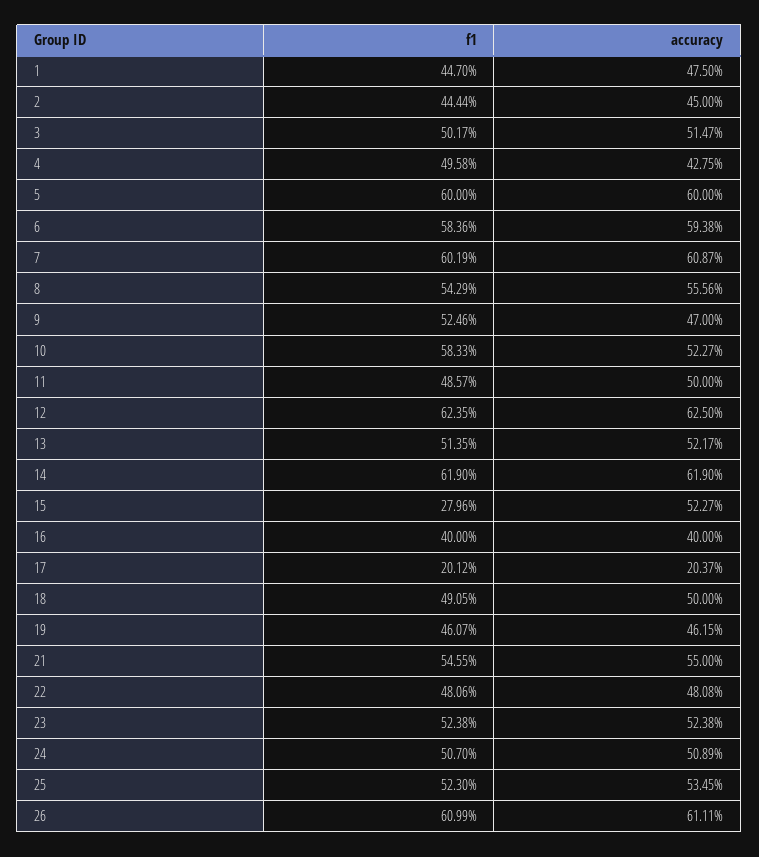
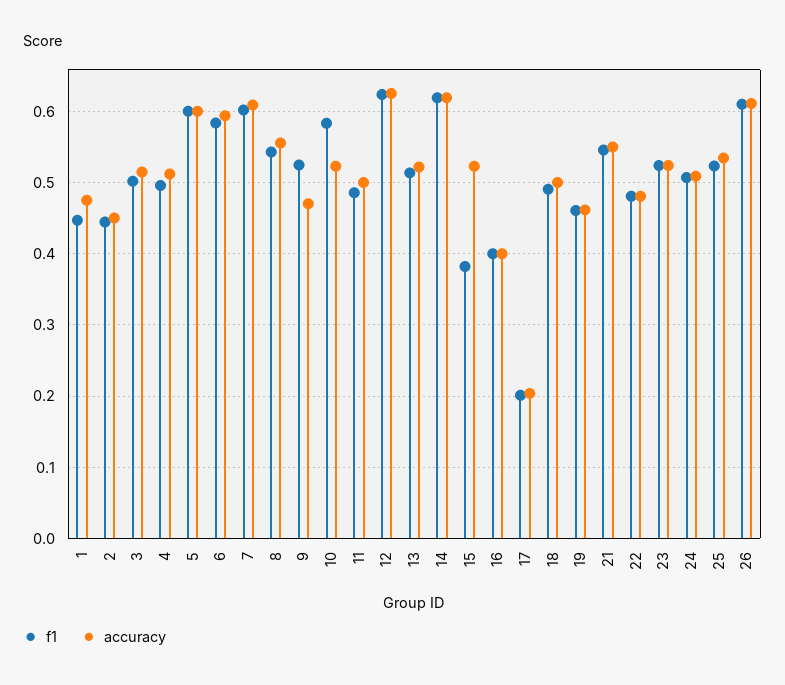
  {
    "f1": {
      "1": 0.447,
      "2": 0.4444,
      "3": 0.5017,
      "4": 0.4958,
      "5": 0.6,
      "6": 0.5836,
      "7": 0.6019,
      "8": 0.5429,
      "9": 0.5246,
      "10": 0.5833,
      "11": 0.4857,
      "12": 0.6235,
      "13": 0.5135,
      "14": 0.619,
-     "15": 0.2796,
+     "15": 0.38,
      "16": 0.4,
      "17": 0.2012,
      "18": 0.4905,
      "19": 0.4607,
      "21": 0.5455,
      "22": 0.4806,
      "23": 0.5238,
      "24": 0.507,
      "25": 0.523,
      "26": 0.6099
    },
    "accuracy": {
      "1": 0.475,
      "2": 0.45,
      "3": 0.5147,
-     "4": 0.4275,
+     "4": 0.51,
      "5": 0.6,
      "6": 0.5938,
      "7": 0.6087,
      "8": 0.5556,
      "9": 0.47,
      "10": 0.5227,
      "11": 0.5,
      "12": 0.625,
      "13": 0.5217,
      "14": 0.619,
      "15": 0.5227,
      "16": 0.4,
      "17": 0.2037,
      "18": 0.5,
      "19": 0.4615,
      "21": 0.55,
      "22": 0.4808,
      "23": 0.5238,
      "24": 0.5089,
      "25": 0.5345,
      "26": 0.6111
    }
  }

